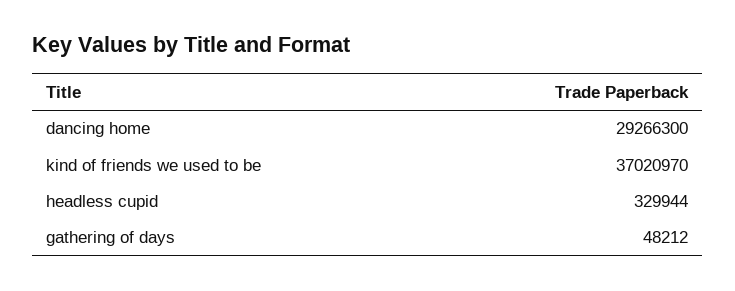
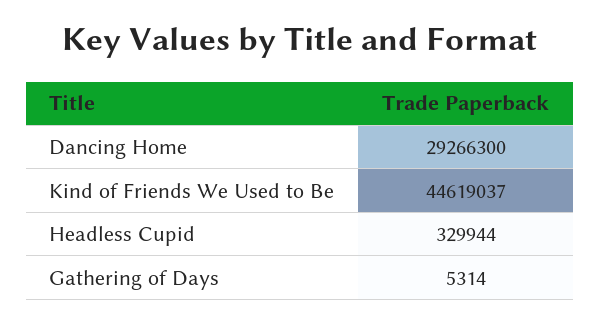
  {
    "dancing home": 29266300,
-   "kind of friends we used to be": 37020970,
+   "kind of friends we used to be": 44619037,
    "headless cupid": 329944,
-   "gathering of days": 48212
+   "gathering of days": 5314
  }

